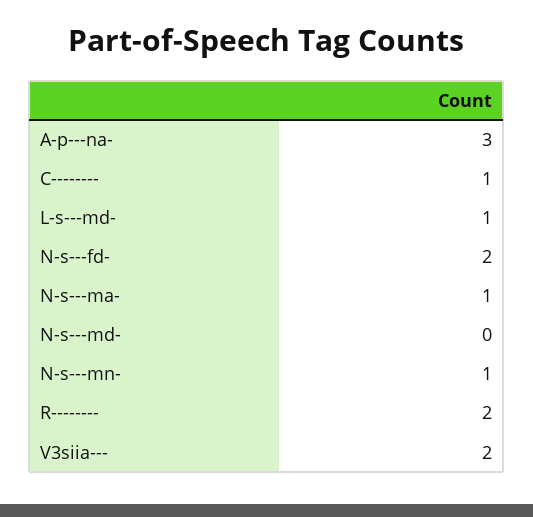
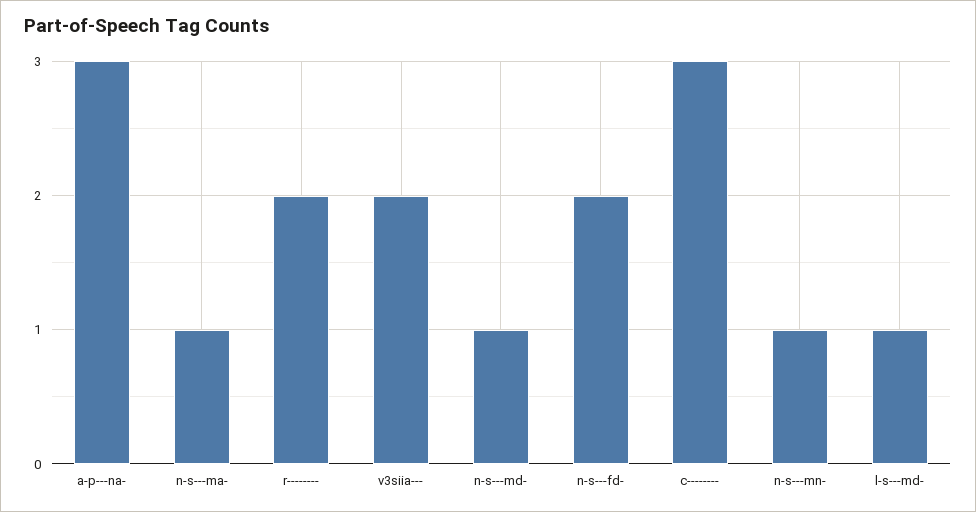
  {
    "A-p---na-": 3,
-   "C--------": 1,
+   "C--------": 3,
    "L-s---md-": 1,
    "N-s---fd-": 2,
    "N-s---ma-": 1,
-   "N-s---md-": 0,
+   "N-s---md-": 1,
    "N-s---mn-": 1,
    "R--------": 2,
    "V3siia---": 2
  }

